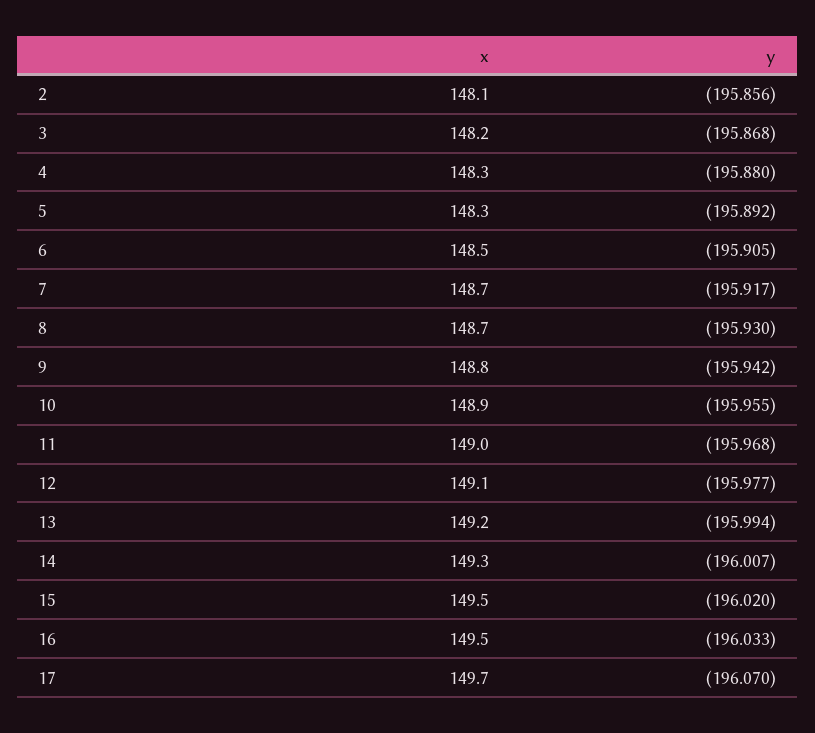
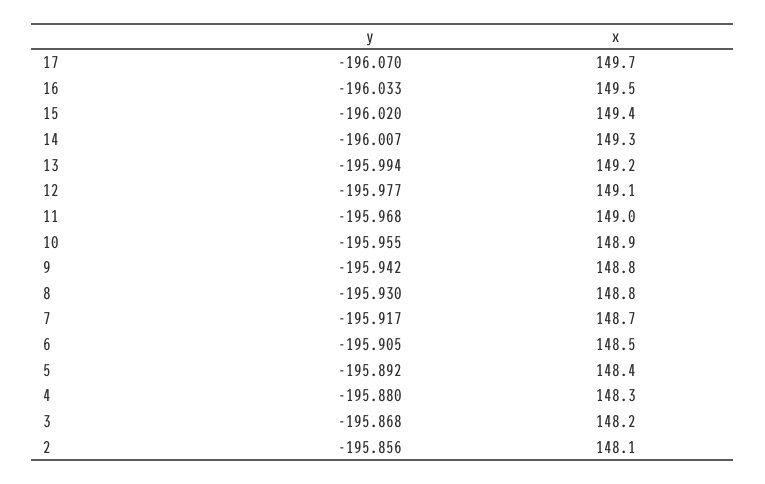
  {
    "x": {
      "2": 148.1,
      "3": 148.2,
      "4": 148.3,
-     "5": 148.3,
+     "5": 148.4,
      "6": 148.5,
      "7": 148.7,
-     "8": 148.7,
+     "8": 148.8,
      "9": 148.8,
      "10": 148.9,
      "11": 149,
      "12": 149.1,
      "13": 149.2,
      "14": 149.3,
-     "15": 149.5,
+     "15": 149.4,
      "16": 149.5,
      "17": 149.7
    },
    "y": {
      "2": -195.856,
      "3": -195.868,
      "4": -195.88,
      "5": -195.892,
      "6": -195.905,
      "7": -195.917,
      "8": -195.93,
      "9": -195.942,
      "10": -195.955,
      "11": -195.968,
      "12": -195.977,
      "13": -195.994,
      "14": -196.007,
      "15": -196.02,
      "16": -196.033,
      "17": -196.07
    }
  }

